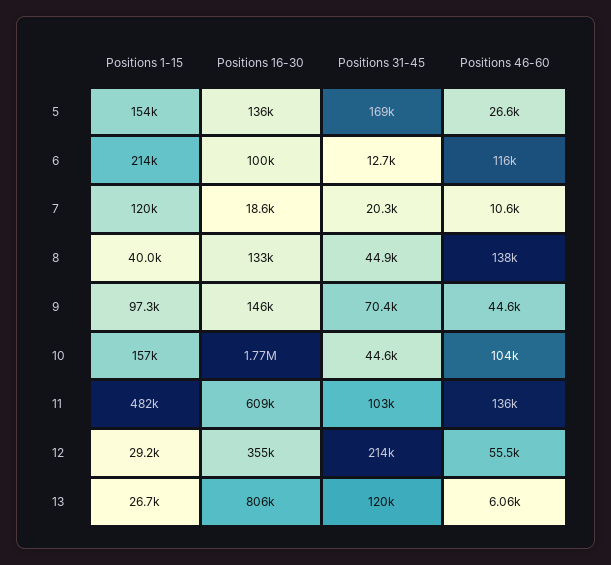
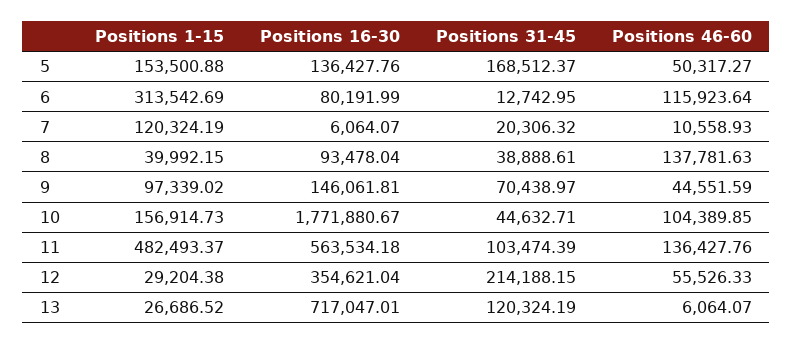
  {
    "Positions 1-15": {
      "5": 153500.88,
-     "6": 214000,
+     "6": 313542.69,
      "7": 120324.19,
      "8": 39992.15,
      "9": 97339.02,
      "10": 156914.73,
      "11": 482493.37,
      "12": 29204.38,
      "13": 26686.52
    },
    "Positions 16-30": {
      "5": 136427.76,
-     "6": 100000,
+     "6": 80191.99,
-     "7": 18600,
+     "7": 6064.07,
-     "8": 133000,
+     "8": 93478.04,
      "9": 146061.81,
      "10": 1771880.67,
-     "11": 609000,
+     "11": 563534.18,
      "12": 354621.04,
-     "13": 806000
+     "13": 717047.01
    },
    "Positions 31-45": {
      "5": 168512.37,
      "6": 12742.95,
      "7": 20306.32,
-     "8": 44900,
+     "8": 38888.61,
      "9": 70438.97,
      "10": 44632.71,
      "11": 103474.39,
      "12": 214188.15,
      "13": 120324.19
    },
    "Positions 46-60": {
-     "5": 26600,
+     "5": 50317.27,
      "6": 115923.64,
      "7": 10558.93,
      "8": 137781.63,
      "9": 44551.59,
      "10": 104389.85,
      "11": 136427.76,
      "12": 55526.33,
      "13": 6064.07
    }
  }

